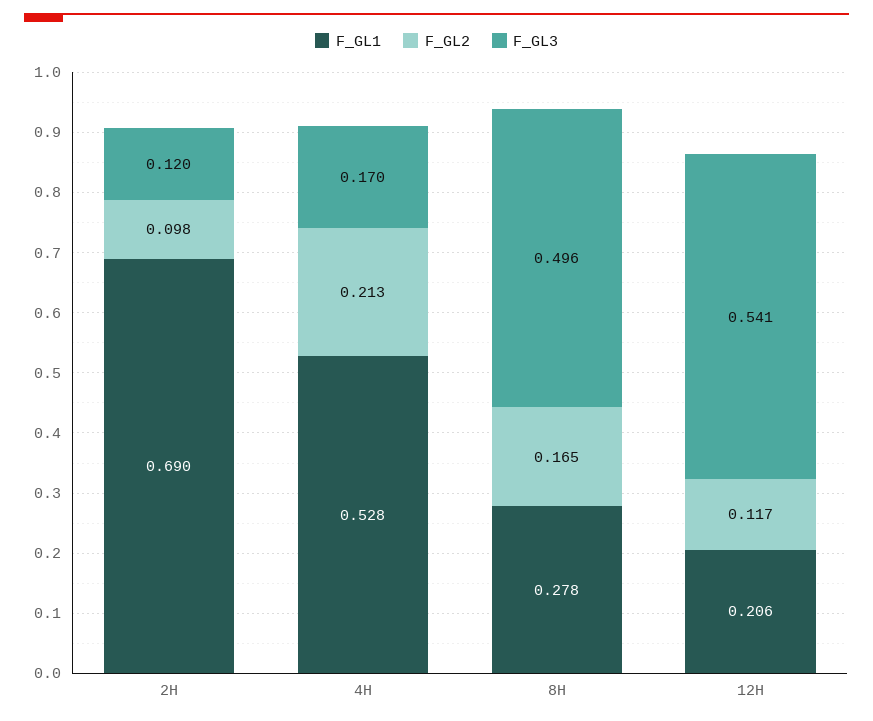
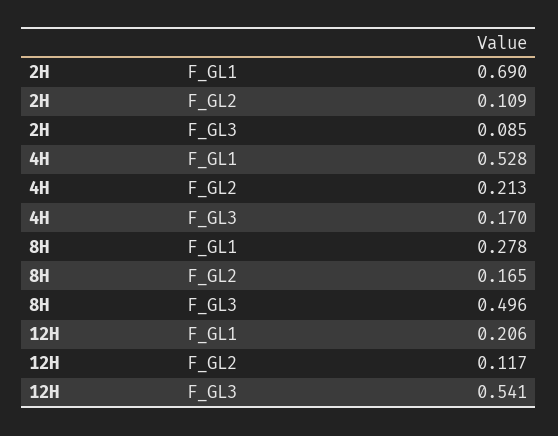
  {
    "F_GL1": {
      "2H": 0.69,
      "4H": 0.528,
      "8H": 0.278,
      "12H": 0.206
    },
    "F_GL2": {
-     "2H": 0.098,
+     "2H": 0.109,
      "4H": 0.213,
      "8H": 0.165,
      "12H": 0.117
    },
    "F_GL3": {
-     "2H": 0.12,
+     "2H": 0.085,
      "4H": 0.17,
      "8H": 0.496,
      "12H": 0.541
    }
  }

